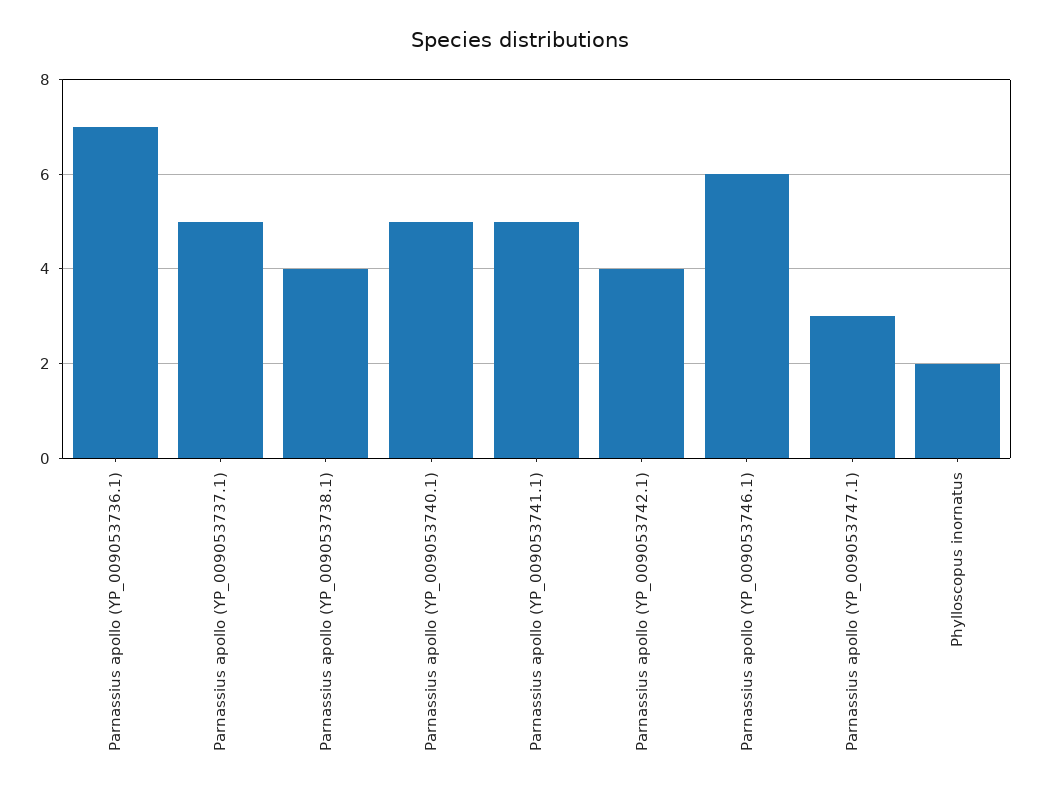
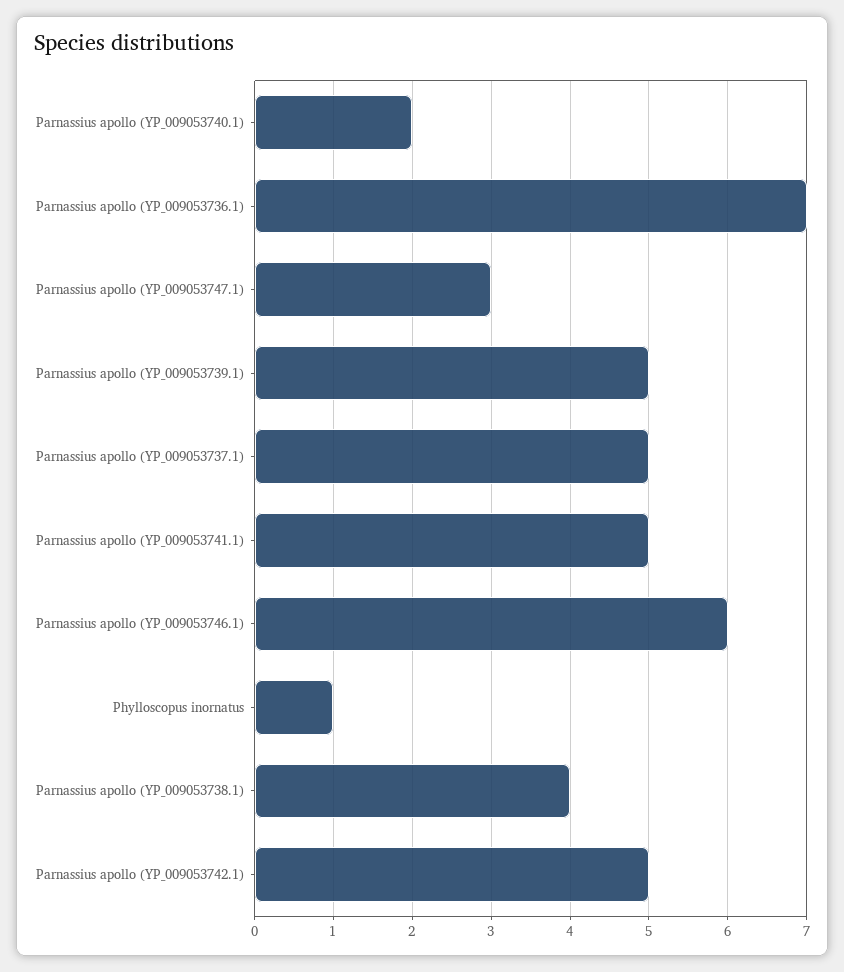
  {
    "Parnassius apollo (YP_009053736.1)": 7,
    "Parnassius apollo (YP_009053737.1)": 5,
    "Parnassius apollo (YP_009053738.1)": 4,
-   "Parnassius apollo (YP_009053740.1)": 5,
+   "Parnassius apollo (YP_009053740.1)": 2,
    "Parnassius apollo (YP_009053741.1)": 5,
-   "Parnassius apollo (YP_009053742.1)": 4,
+   "Parnassius apollo (YP_009053742.1)": 5,
    "Parnassius apollo (YP_009053746.1)": 6,
    "Parnassius apollo (YP_009053747.1)": 3,
-   "Phylloscopus inornatus": 2
+   "Phylloscopus inornatus": 1,
+   "Parnassius apollo (YP_009053739.1)": 5
  }

